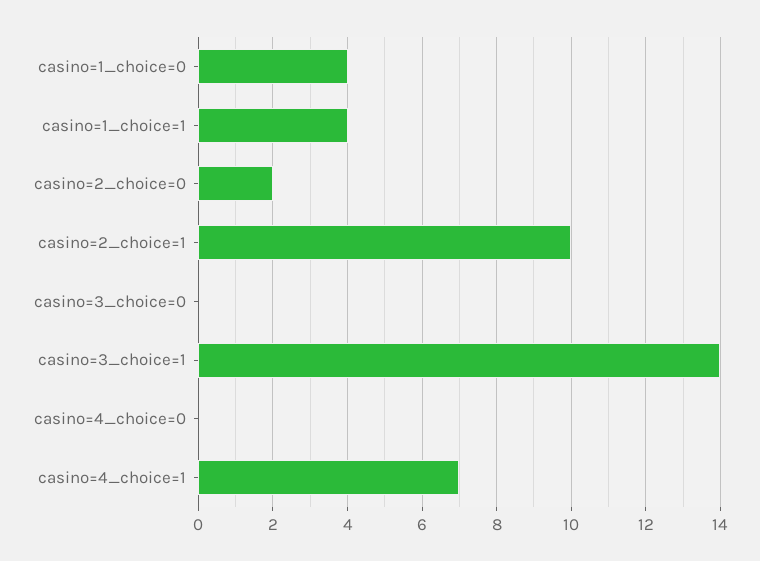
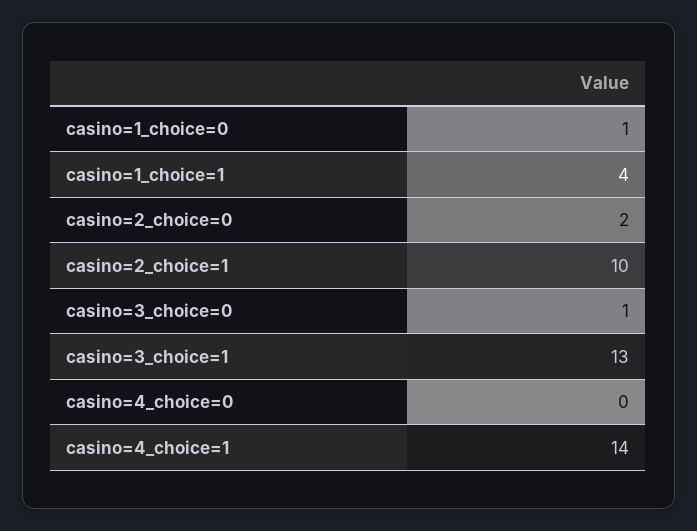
  {
-   "casino=1_choice=0": 4,
+   "casino=1_choice=0": 1,
    "casino=1_choice=1": 4,
    "casino=2_choice=0": 2,
    "casino=2_choice=1": 10,
-   "casino=3_choice=0": 0,
+   "casino=3_choice=0": 1,
-   "casino=3_choice=1": 14,
+   "casino=3_choice=1": 13,
    "casino=4_choice=0": 0,
-   "casino=4_choice=1": 7
+   "casino=4_choice=1": 14
  }

